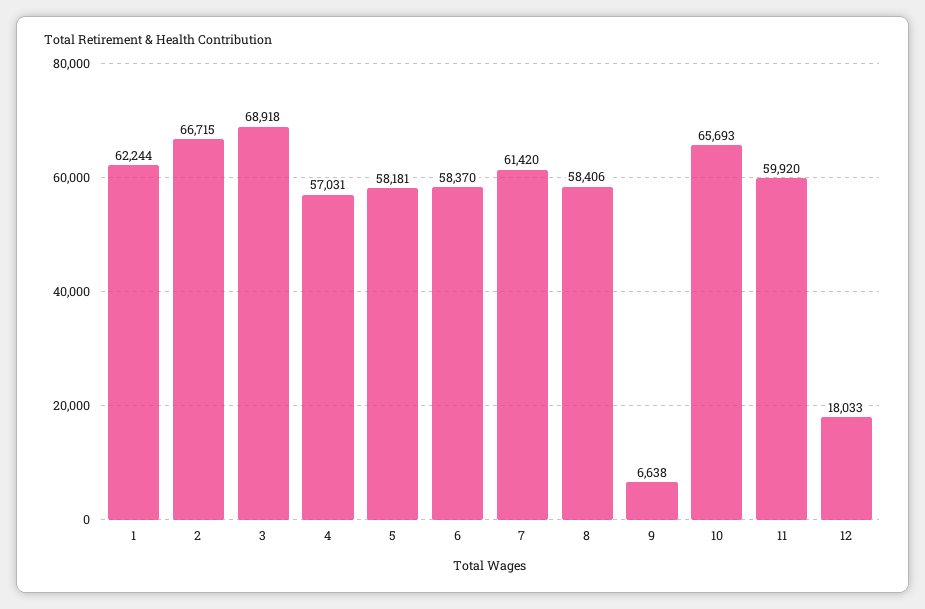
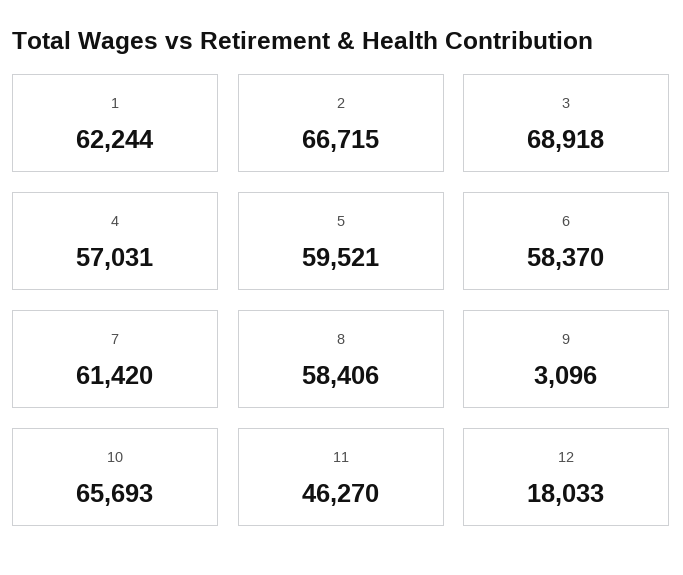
  {
    "1": 62244,
    "2": 66715,
    "3": 68918,
    "4": 57031,
-   "5": 58181,
+   "5": 59521,
    "6": 58370,
    "7": 61420,
    "8": 58406,
-   "9": 6638,
+   "9": 3096,
    "10": 65693,
-   "11": 59920,
+   "11": 46270,
    "12": 18033
  }

